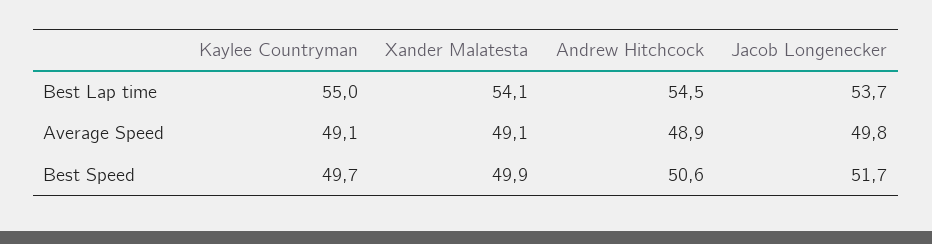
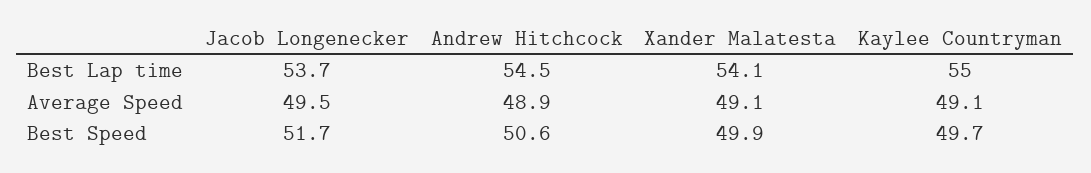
  {
    "Kaylee Countryman": {
      "Best Lap time": 55,
      "Average Speed": 49.1,
      "Best Speed": 49.7
    },
    "Xander Malatesta": {
      "Best Lap time": 54.1,
      "Average Speed": 49.1,
      "Best Speed": 49.9
    },
    "Andrew Hitchcock": {
      "Best Lap time": 54.5,
      "Average Speed": 48.9,
      "Best Speed": 50.6
    },
    "Jacob Longenecker": {
      "Best Lap time": 53.7,
-     "Average Speed": 49.8,
+     "Average Speed": 49.5,
      "Best Speed": 51.7
    }
  }

